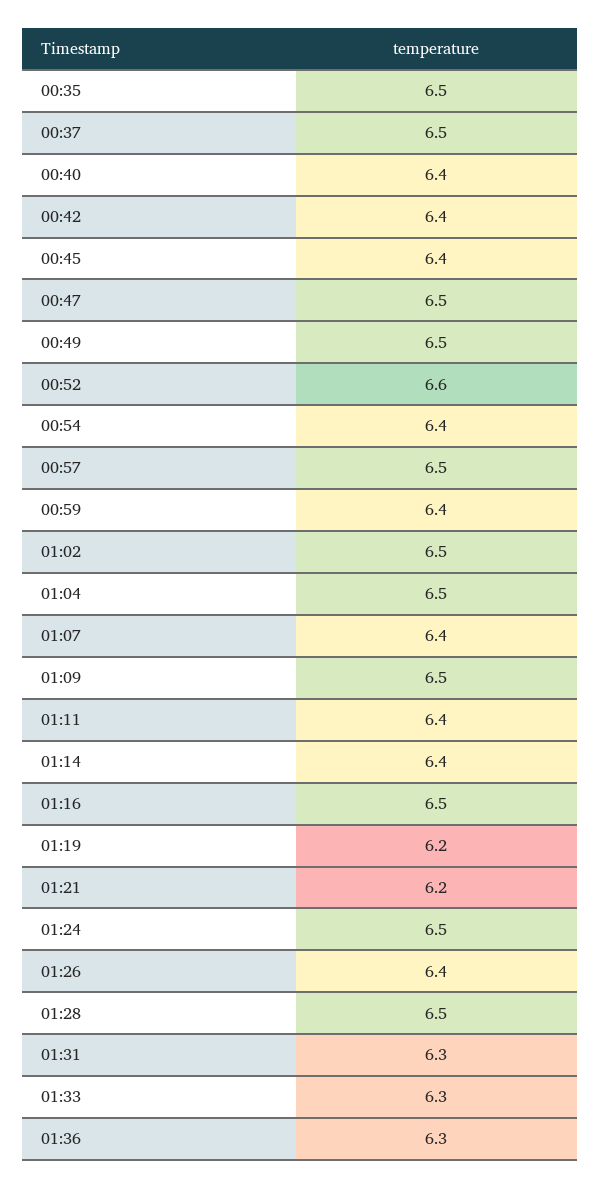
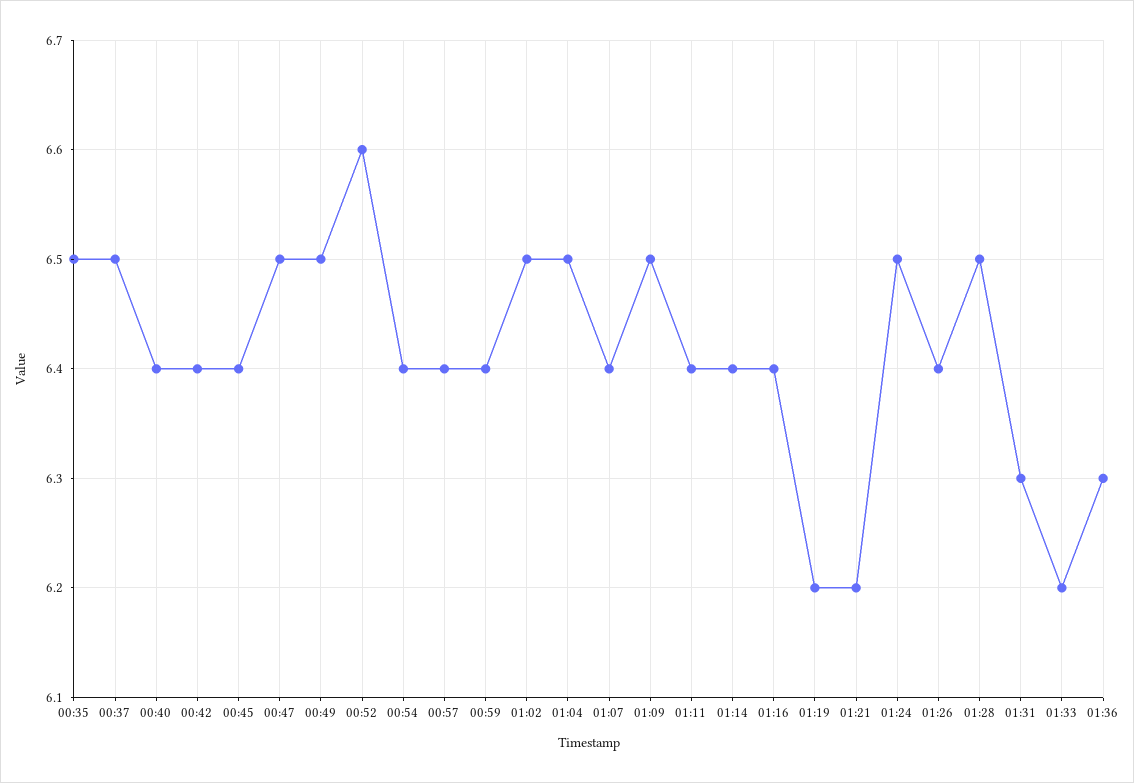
  {
    "00:35": 6.5,
    "00:37": 6.5,
    "00:40": 6.4,
    "00:42": 6.4,
    "00:45": 6.4,
    "00:47": 6.5,
    "00:49": 6.5,
    "00:52": 6.6,
    "00:54": 6.4,
-   "00:57": 6.5,
+   "00:57": 6.4,
    "00:59": 6.4,
    "01:02": 6.5,
    "01:04": 6.5,
    "01:07": 6.4,
    "01:09": 6.5,
    "01:11": 6.4,
    "01:14": 6.4,
-   "01:16": 6.5,
+   "01:16": 6.4,
    "01:19": 6.2,
    "01:21": 6.2,
    "01:24": 6.5,
    "01:26": 6.4,
    "01:28": 6.5,
    "01:31": 6.3,
-   "01:33": 6.3,
+   "01:33": 6.2,
    "01:36": 6.3
  }

